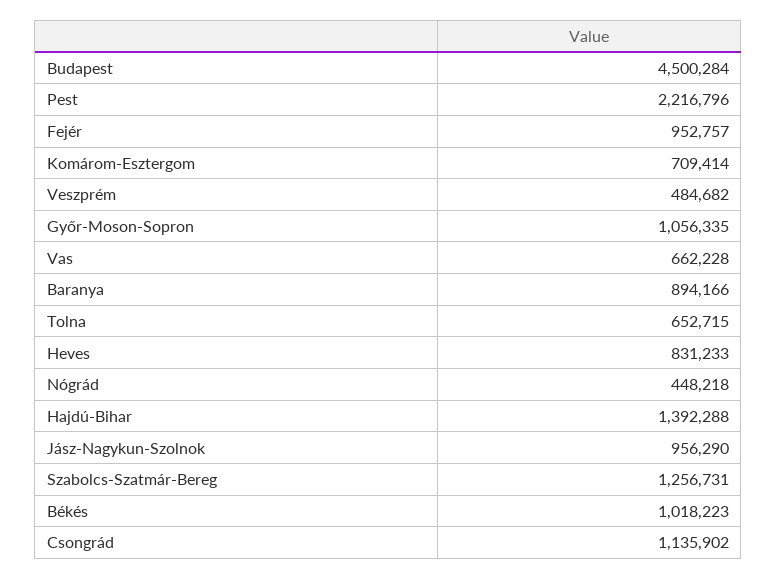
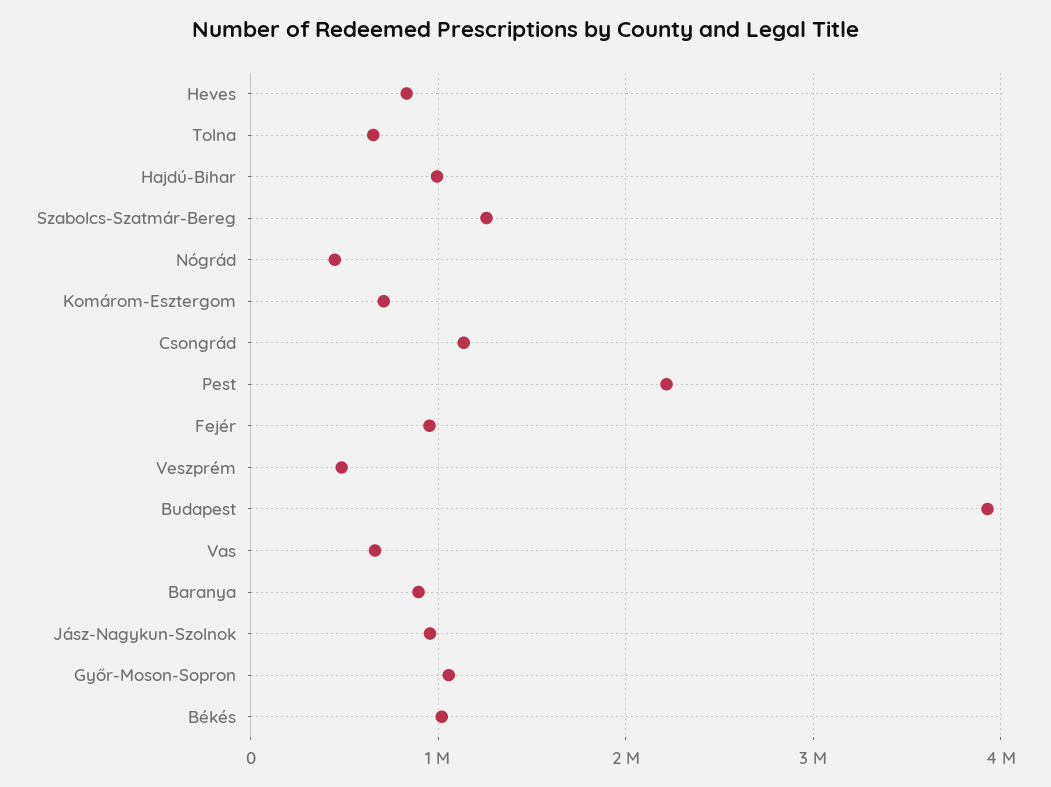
  {
-   "Budapest": 4500284,
+   "Budapest": 3900000,
    "Pest": 2216796,
    "Fejér": 952757,
    "Komárom-Esztergom": 709414,
    "Veszprém": 484682,
    "Győr-Moson-Sopron": 1056335,
    "Vas": 662228,
    "Baranya": 894166,
    "Tolna": 652715,
    "Heves": 831233,
    "Nógrád": 448218,
-   "Hajdú-Bihar": 1392288,
+   "Hajdú-Bihar": 1000000,
    "Jász-Nagykun-Szolnok": 956290,
    "Szabolcs-Szatmár-Bereg": 1256731,
    "Békés": 1018223,
    "Csongrád": 1135902
  }

